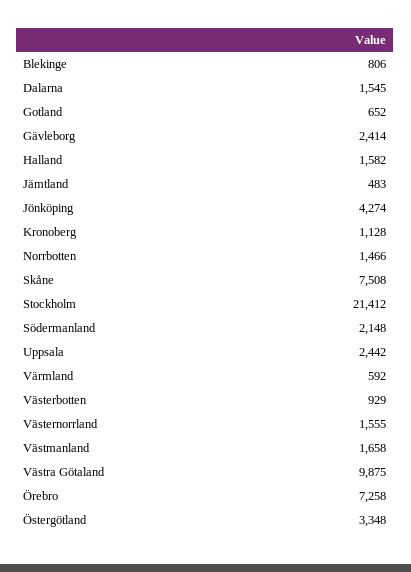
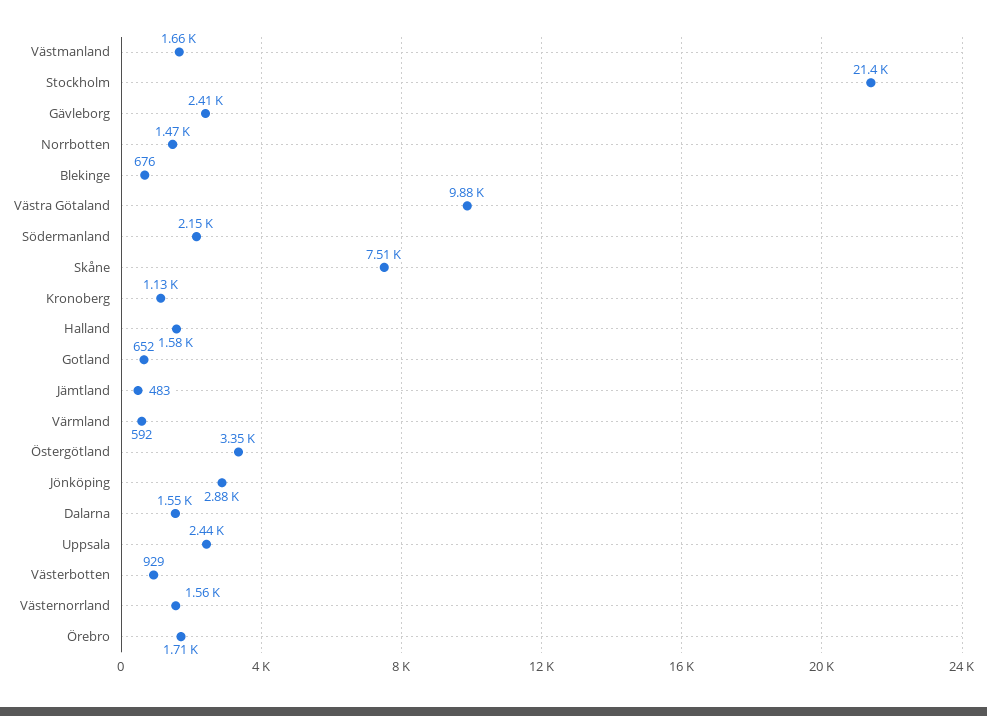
  {
-   "Blekinge": 806,
+   "Blekinge": 676,
    "Dalarna": 1545,
    "Gotland": 652,
    "Gävleborg": 2414,
    "Halland": 1582,
    "Jämtland": 483,
-   "Jönköping": 4274,
+   "Jönköping": 2880,
    "Kronoberg": 1128,
    "Norrbotten": 1466,
    "Skåne": 7508,
    "Stockholm": 21412,
    "Södermanland": 2148,
    "Uppsala": 2442,
    "Värmland": 592,
    "Västerbotten": 929,
    "Västernorrland": 1555,
    "Västmanland": 1658,
    "Västra Götaland": 9875,
-   "Örebro": 7258,
+   "Örebro": 1710,
    "Östergötland": 3348
  }

